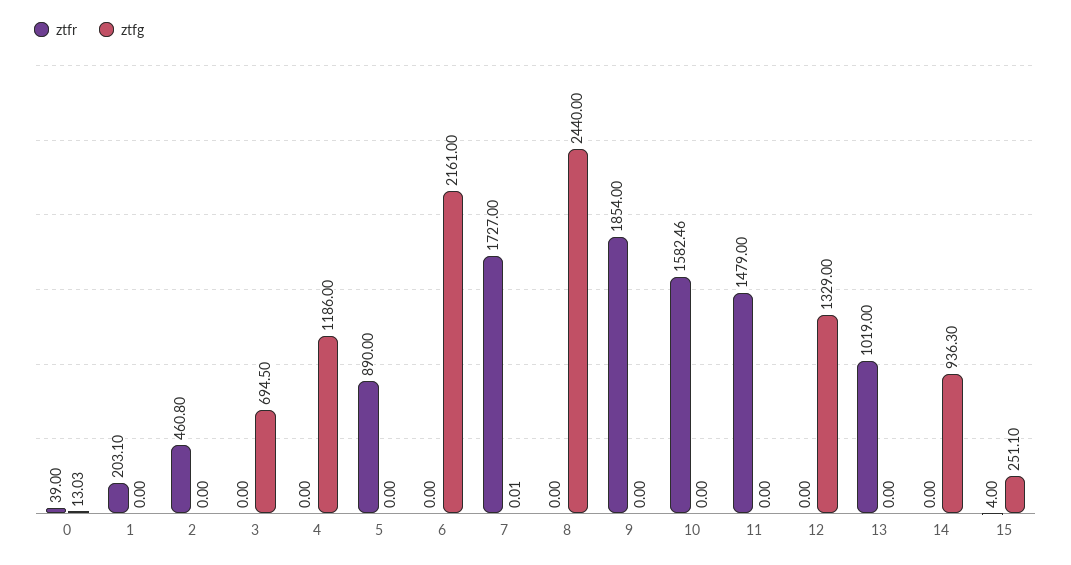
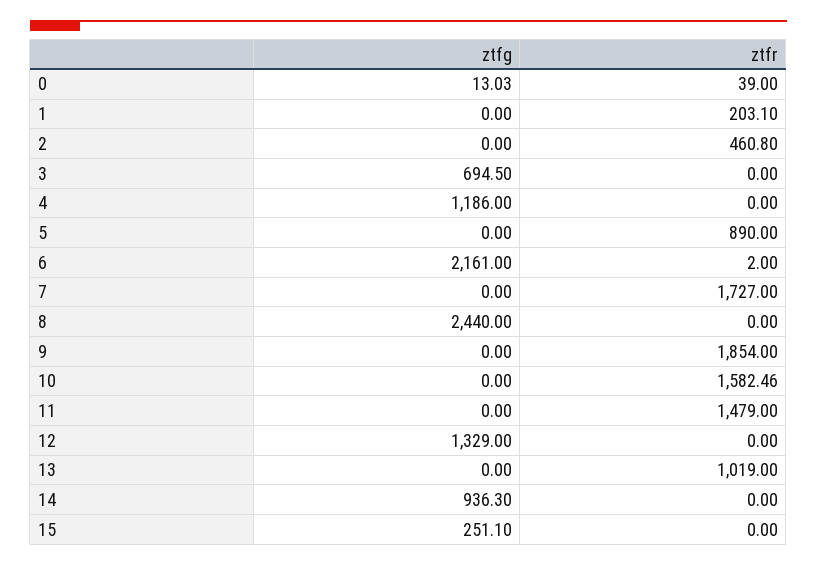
  {
    "ztfr": {
      "0": 39,
      "1": 203.1,
      "2": 460.8,
      "3": 0,
      "4": 0,
      "5": 890,
-     "6": 0,
+     "6": 2,
      "7": 1727,
      "8": 0,
      "9": 1854,
      "10": 1582.46,
      "11": 1479,
      "12": 0,
      "13": 1019,
      "14": 0,
-     "15": 4
+     "15": 0
    },
    "ztfg": {
      "0": 13.03,
      "1": 0,
      "2": 0,
      "3": 694.5,
      "4": 1186,
      "5": 0,
      "6": 2161,
-     "7": 0.01,
+     "7": 0,
      "8": 2440,
      "9": 0,
      "10": 0,
      "11": 0,
      "12": 1329,
      "13": 0,
      "14": 936.3,
      "15": 251.1
    }
  }

